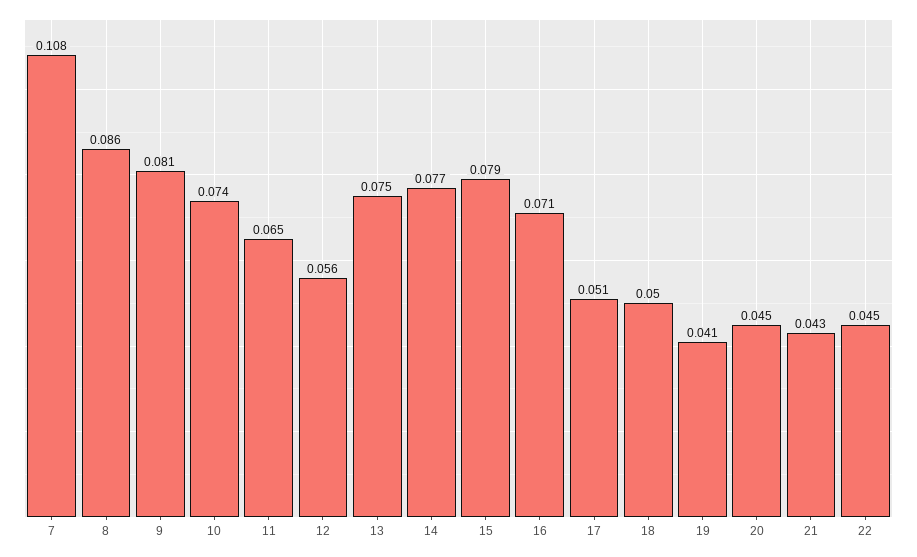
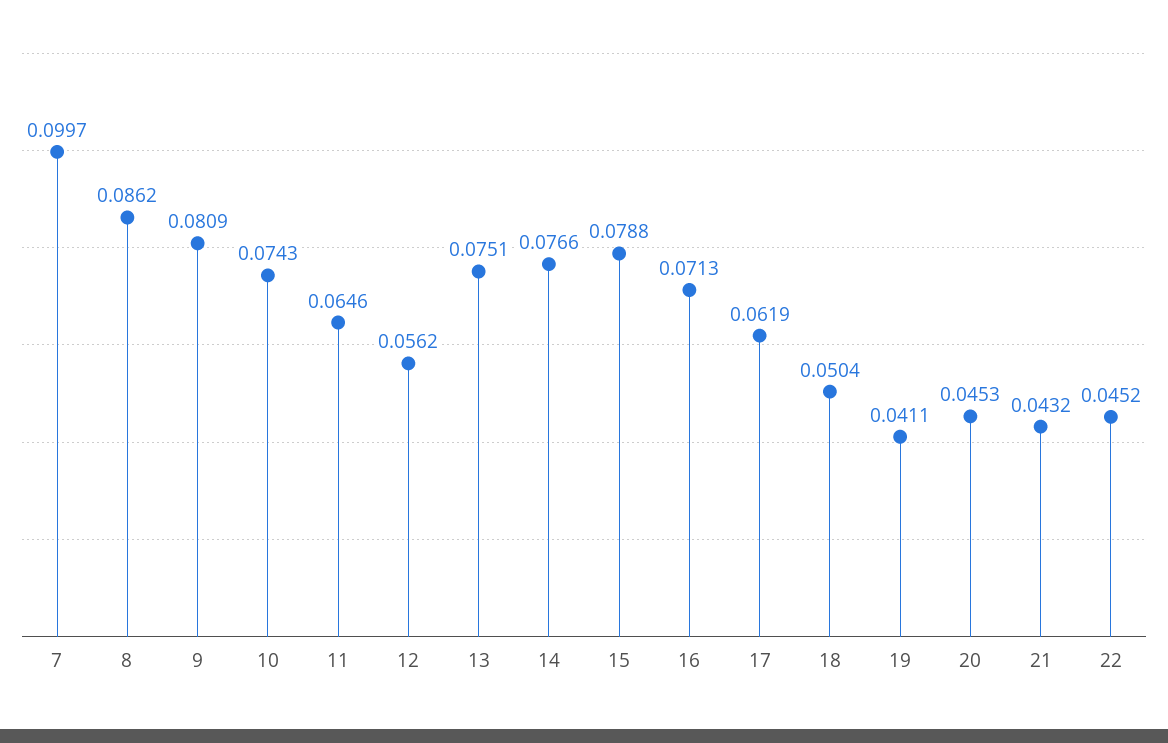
  {
-   "7": 0.108,
+   "7": 0.0997,
    "8": 0.0862,
    "9": 0.0809,
    "10": 0.0743,
    "11": 0.0646,
    "12": 0.0562,
    "13": 0.0751,
    "14": 0.0766,
    "15": 0.0788,
    "16": 0.0713,
-   "17": 0.051,
+   "17": 0.0619,
    "18": 0.0504,
    "19": 0.0411,
    "20": 0.0453,
    "21": 0.0432,
    "22": 0.0452
  }

